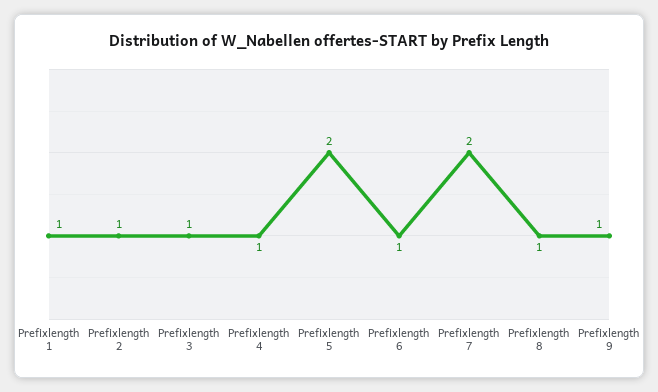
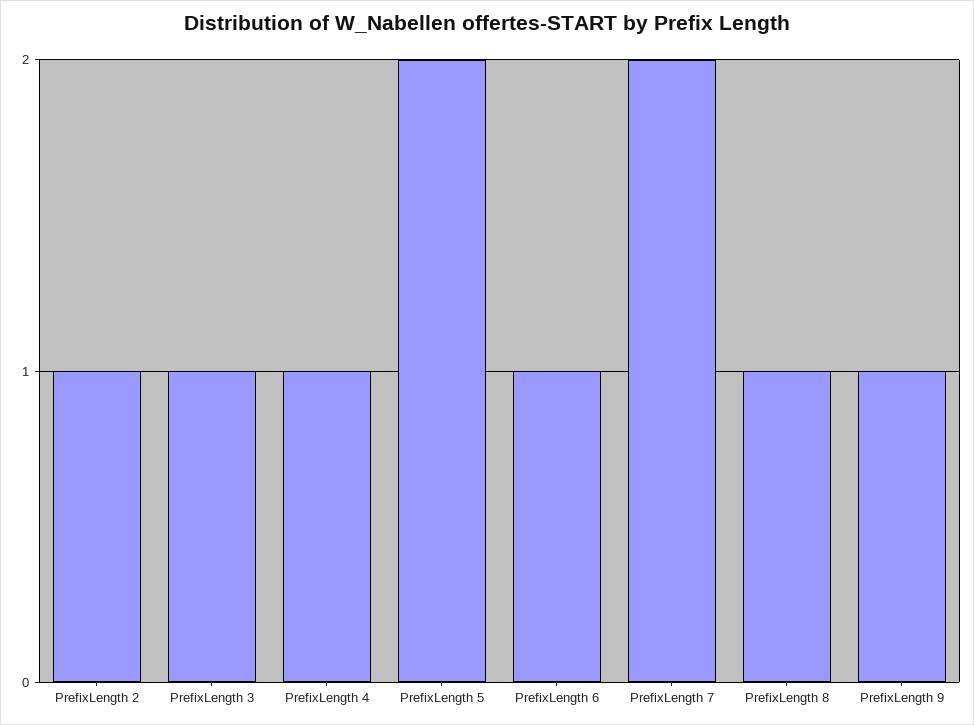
  {
-   "Prefixlength 1": 1,
    "Prefixlength 2": 1,
    "Prefixlength 3": 1,
    "Prefixlength 4": 1,
    "Prefixlength 5": 2,
    "Prefixlength 6": 1,
    "Prefixlength 7": 2,
    "Prefixlength 8": 1,
    "Prefixlength 9": 1
  }

